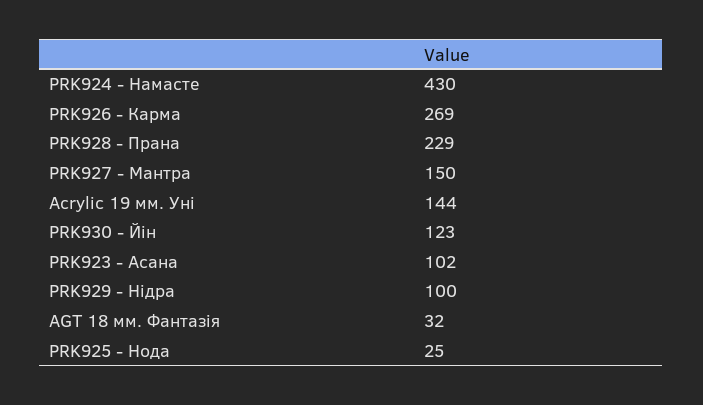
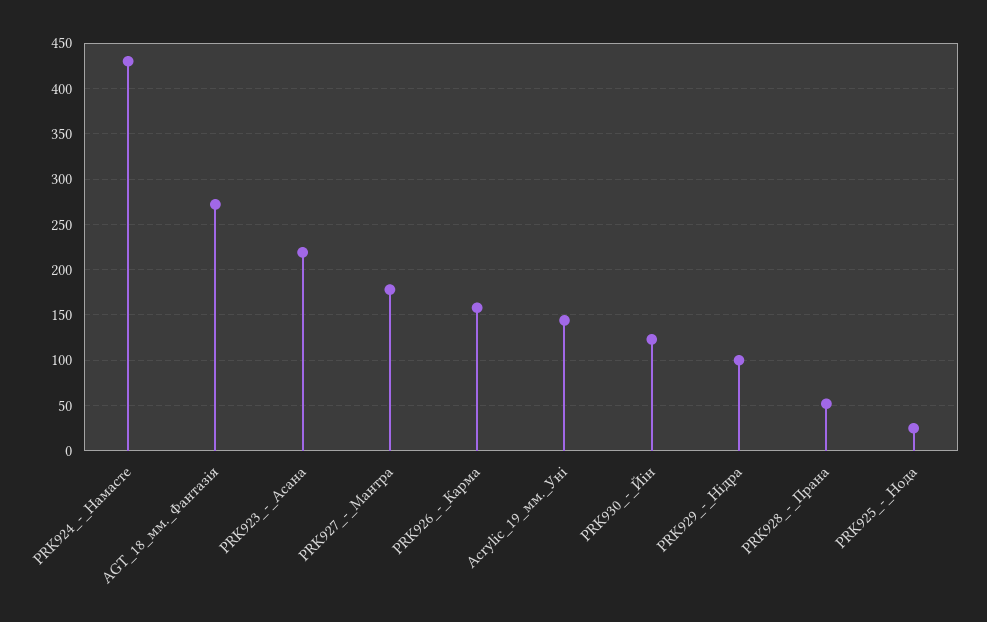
  {
    "PRK924 - Намасте": 430,
-   "PRK926 - Карма": 269,
+   "PRK926 - Карма": 160,
-   "PRK928 - Прана": 229,
+   "PRK928 - Прана": 50,
-   "PRK927 - Мантра": 150,
+   "PRK927 - Мантра": 180,
    "Acrylic 19 мм. Уні": 144,
    "PRK930 - Йін": 123,
-   "PRK923 - Асана": 102,
+   "PRK923 - Асана": 220,
    "PRK929 - Нідра": 100,
-   "AGT 18 мм. Фантазія": 32,
+   "AGT 18 мм. Фантазія": 270,
    "PRK925 - Нода": 25
  }

